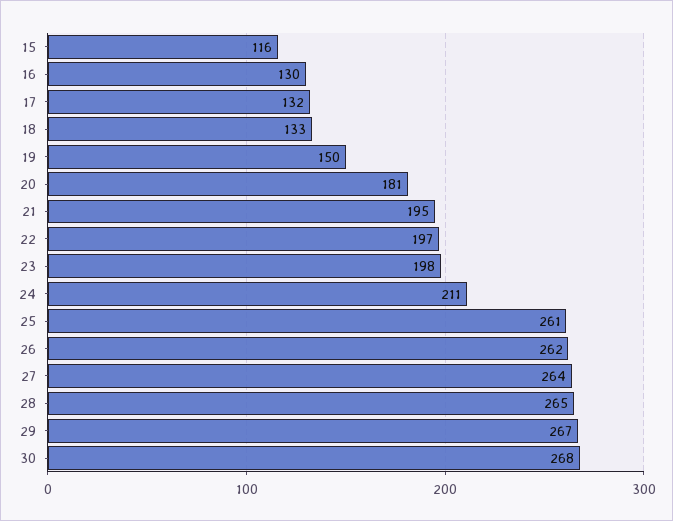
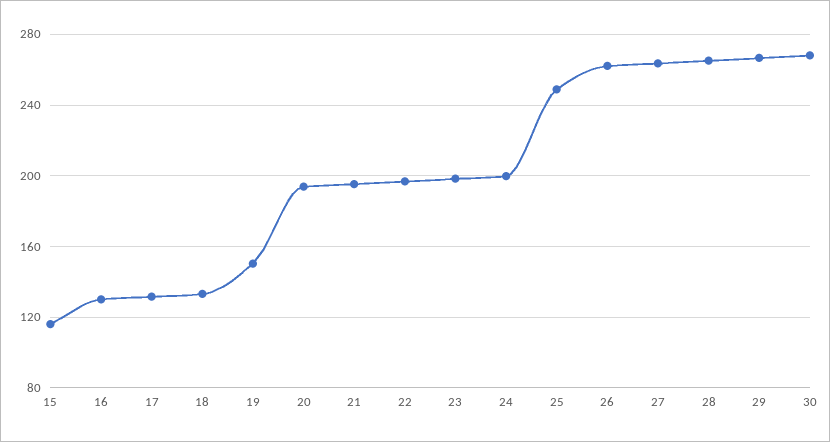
  {
    "15": 116,
    "16": 130,
    "17": 132,
    "18": 133,
    "19": 150,
-   "20": 181,
+   "20": 195,
    "21": 195,
    "22": 197,
    "23": 198,
-   "24": 211,
+   "24": 200,
-   "25": 261,
+   "25": 250,
    "26": 262,
    "27": 264,
    "28": 265,
    "29": 267,
    "30": 268
  }

